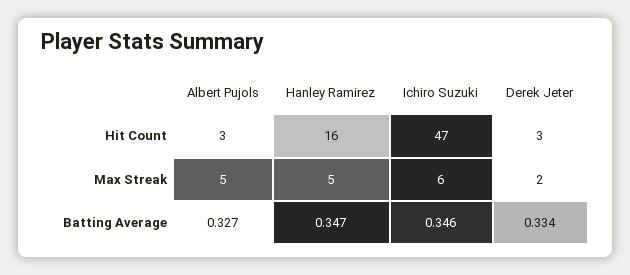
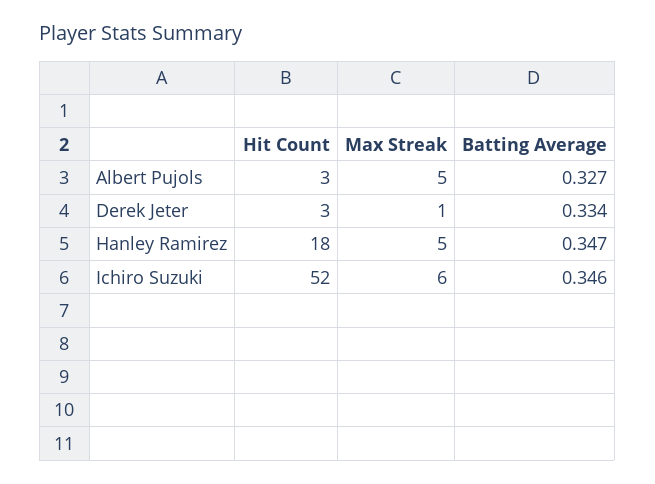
  {
    "Albert Pujols": {
      "Hit Count": 3,
      "Max Streak": 5,
      "Batting Average": 0.327
    },
    "Hanley Ramirez": {
-     "Hit Count": 16,
+     "Hit Count": 18,
      "Max Streak": 5,
      "Batting Average": 0.347
    },
    "Ichiro Suzuki": {
-     "Hit Count": 47,
+     "Hit Count": 52,
      "Max Streak": 6,
      "Batting Average": 0.346
    },
    "Derek Jeter": {
      "Hit Count": 3,
-     "Max Streak": 2,
+     "Max Streak": 1,
      "Batting Average": 0.334
    }
  }

